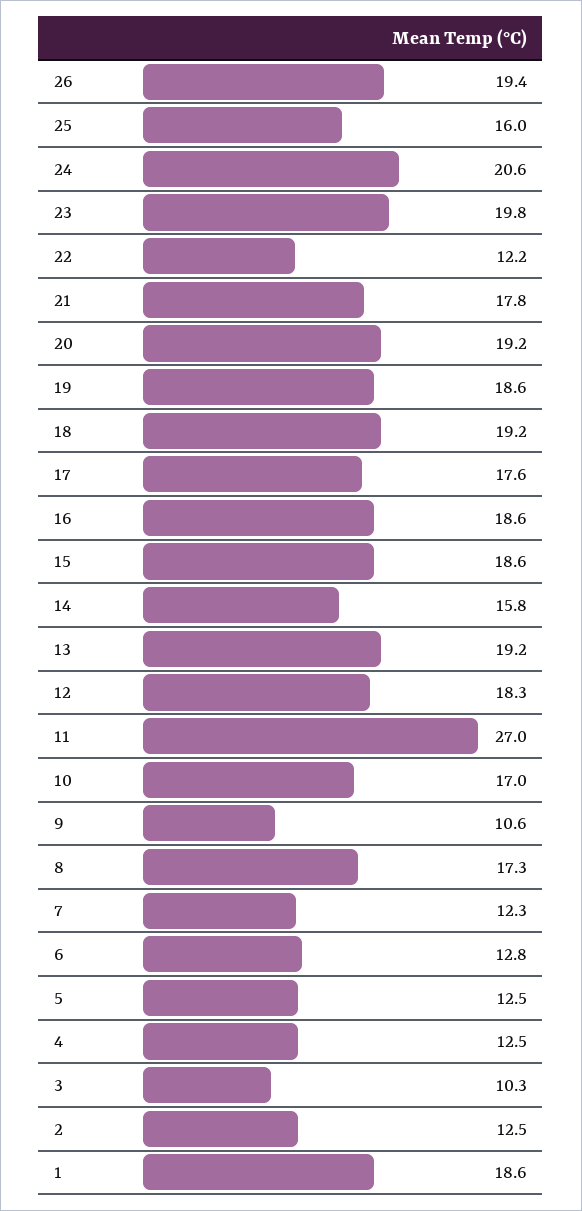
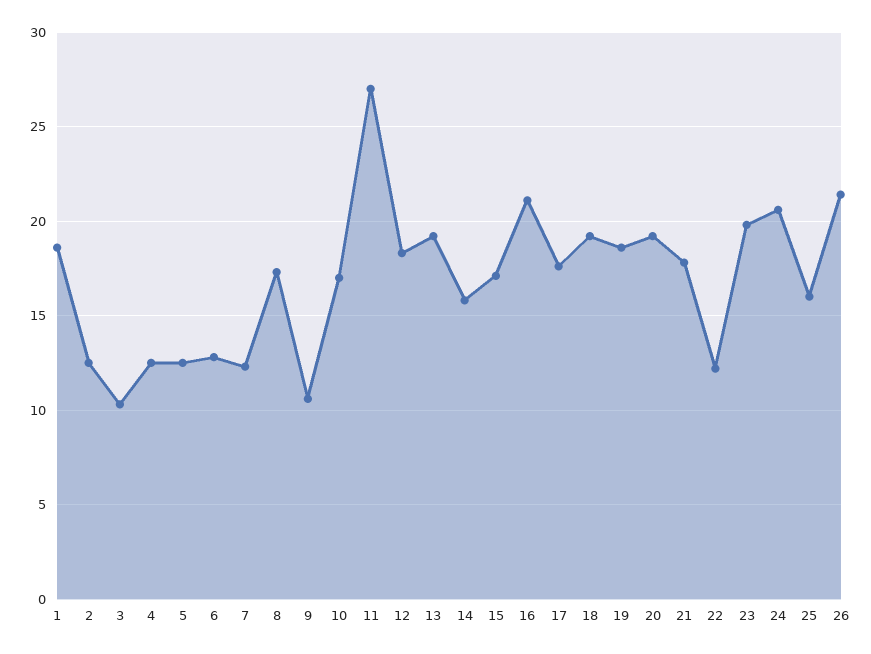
  {
-   "26": 19.4,
+   "26": 21.5,
    "25": 16,
    "24": 20.6,
    "23": 19.8,
    "22": 12.2,
    "21": 17.8,
    "20": 19.2,
    "19": 18.6,
    "18": 19.2,
    "17": 17.6,
-   "16": 18.6,
+   "16": 21,
-   "15": 18.6,
+   "15": 17,
    "14": 15.8,
    "13": 19.2,
    "12": 18.3,
    "11": 27,
    "10": 17,
    "9": 10.6,
    "8": 17.3,
    "7": 12.3,
    "6": 12.8,
    "5": 12.5,
    "4": 12.5,
    "3": 10.3,
    "2": 12.5,
    "1": 18.6
  }

